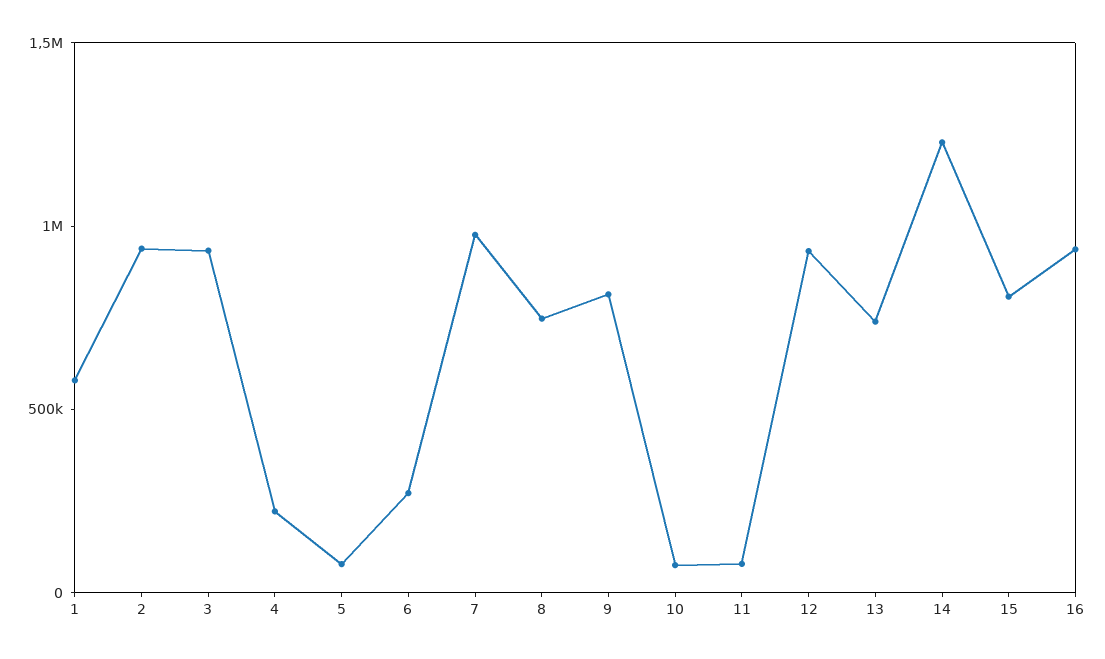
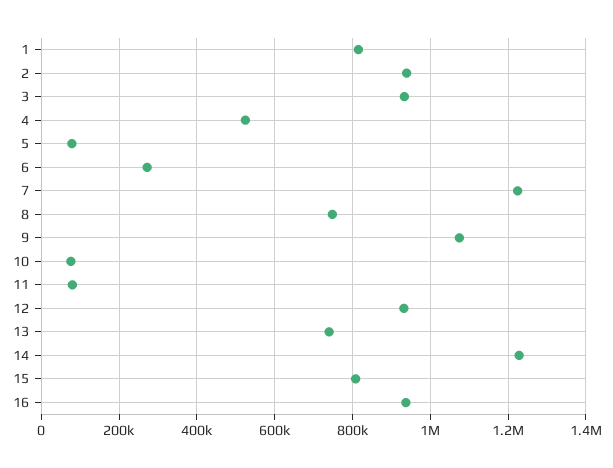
  {
-   "1": 600000,
+   "1": 820000,
    "2": 940000,
    "3": 940000,
-   "4": 200000,
+   "4": 520000,
    "5": 80000,
    "6": 280000,
-   "7": 1000000,
+   "7": 1220000,
    "8": 740000,
-   "9": 800000,
+   "9": 1080000,
    "10": 80000,
    "11": 80000,
    "12": 940000,
    "13": 740000,
    "14": 1220000,
    "15": 800000,
    "16": 940000
  }

